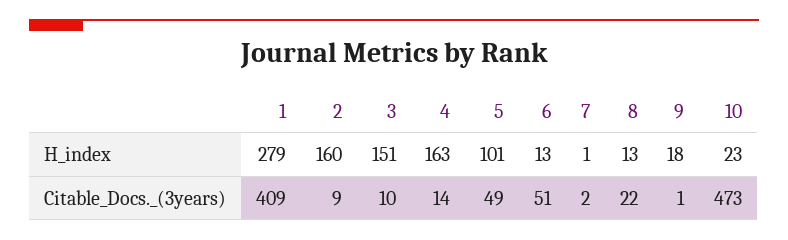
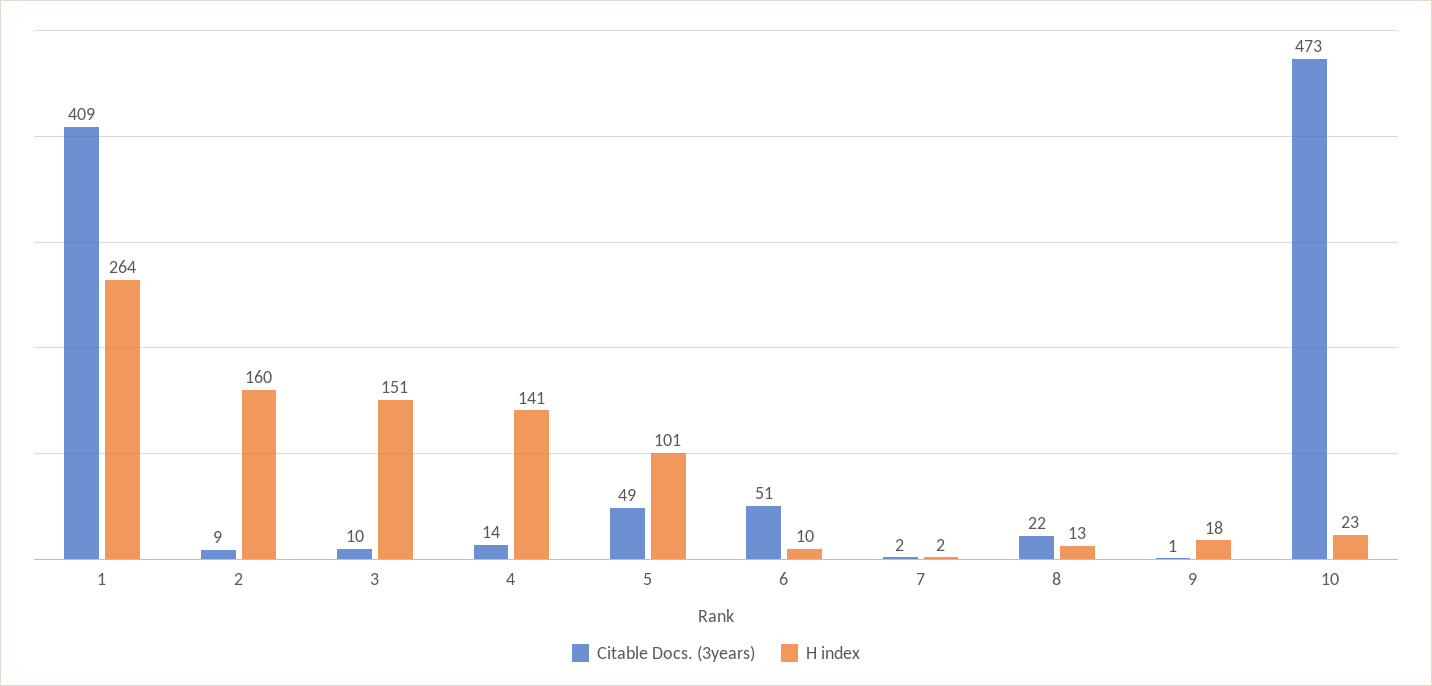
  {
    "H_index": {
-     "1": 279,
+     "1": 264,
      "2": 160,
      "3": 151,
-     "4": 163,
+     "4": 141,
      "5": 101,
-     "6": 13,
+     "6": 10,
-     "7": 1,
+     "7": 2,
      "8": 13,
      "9": 18,
      "10": 23
    },
    "Citable_Docs._(3years)": {
      "1": 409,
      "2": 9,
      "3": 10,
      "4": 14,
      "5": 49,
      "6": 51,
      "7": 2,
      "8": 22,
      "9": 1,
      "10": 473
    }
  }

